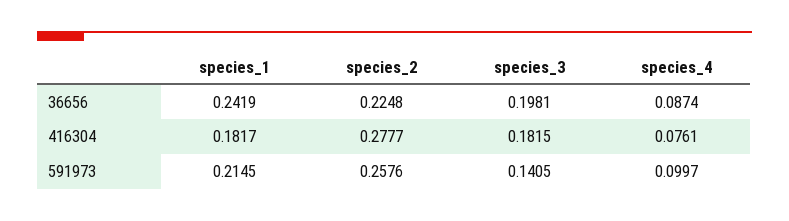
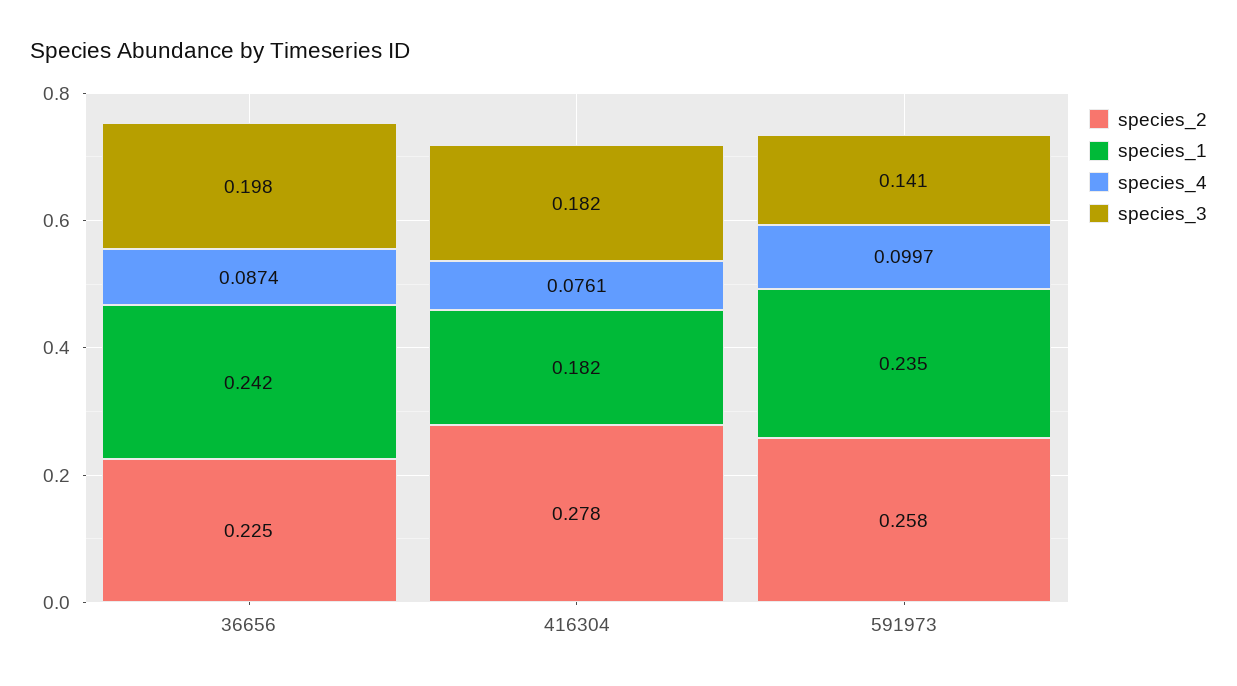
  {
    "species_1": {
      "36656": 0.2419,
      "416304": 0.1817,
-     "591973": 0.2145
+     "591973": 0.235
    },
    "species_2": {
      "36656": 0.2248,
      "416304": 0.2777,
      "591973": 0.2576
    },
    "species_3": {
      "36656": 0.1981,
      "416304": 0.1815,
      "591973": 0.1405
    },
    "species_4": {
      "36656": 0.0874,
      "416304": 0.0761,
      "591973": 0.0997
    }
  }

